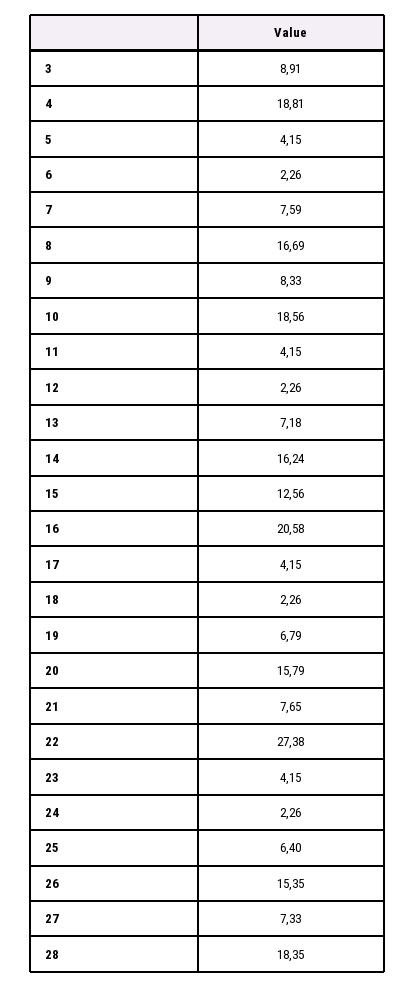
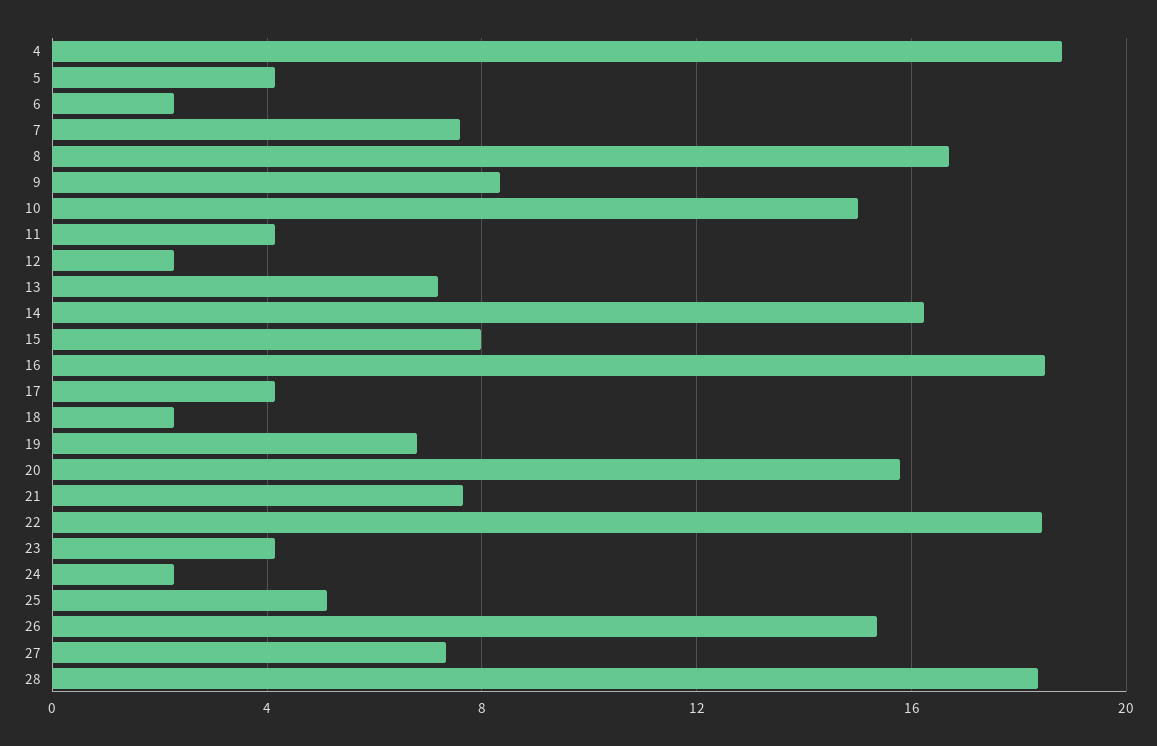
  {
-   "3": 8.91,
    "4": 18.81,
    "5": 4.15,
    "6": 2.26,
    "7": 7.59,
    "8": 16.69,
    "9": 8.33,
-   "10": 18.56,
+   "10": 15,
    "11": 4.15,
    "12": 2.26,
    "13": 7.18,
    "14": 16.24,
-   "15": 12.56,
+   "15": 8,
-   "16": 20.58,
+   "16": 18.5,
    "17": 4.15,
    "18": 2.26,
    "19": 6.79,
    "20": 15.79,
    "21": 7.65,
-   "22": 27.38,
+   "22": 18.5,
    "23": 4.15,
    "24": 2.26,
-   "25": 6.4,
+   "25": 5,
    "26": 15.35,
    "27": 7.33,
    "28": 18.35
  }

